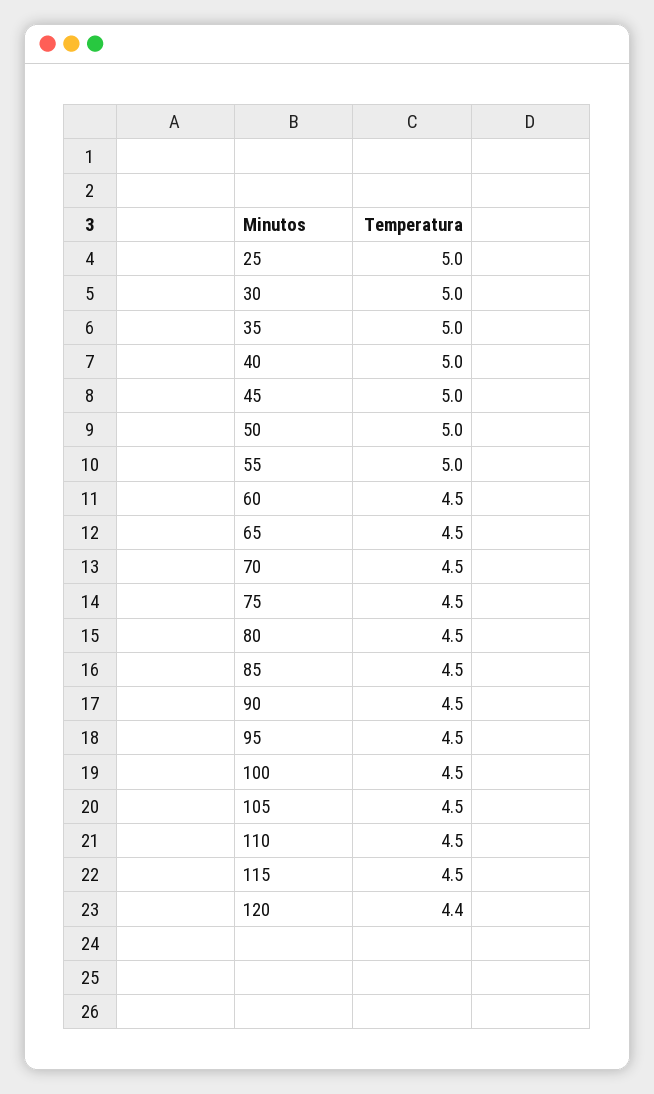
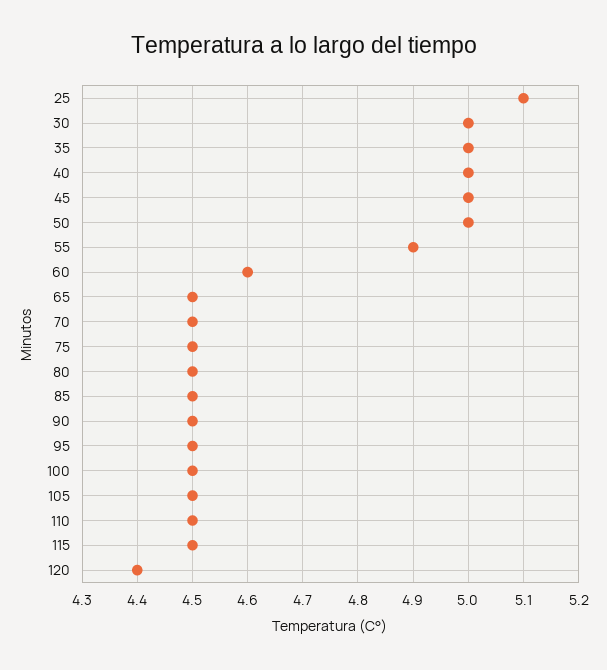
  {
-   "25": 5,
+   "25": 5.1,
    "30": 5,
    "35": 5,
    "40": 5,
    "45": 5,
    "50": 5,
-   "55": 5,
+   "55": 4.9,
-   "60": 4.5,
+   "60": 4.6,
    "65": 4.5,
    "70": 4.5,
    "75": 4.5,
    "80": 4.5,
    "85": 4.5,
    "90": 4.5,
    "95": 4.5,
    "100": 4.5,
    "105": 4.5,
    "110": 4.5,
    "115": 4.5,
    "120": 4.4
  }

